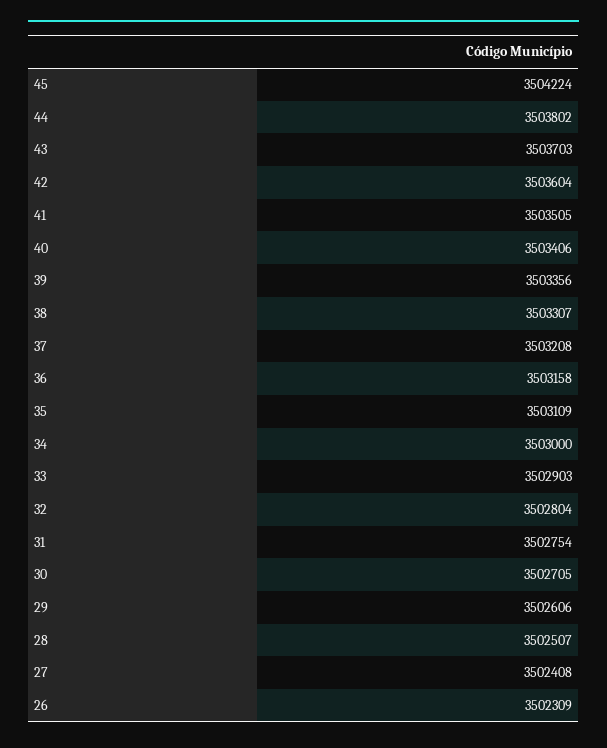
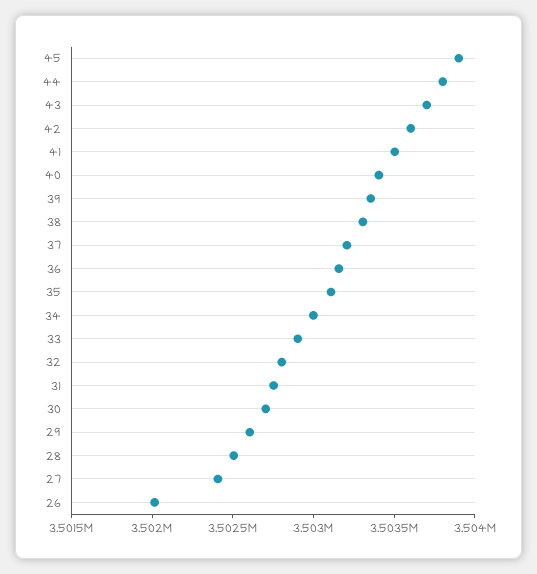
  {
-   "45": 3504224,
+   "45": 3503900,
    "44": 3503802,
    "43": 3503703,
    "42": 3503604,
    "41": 3503505,
    "40": 3503406,
    "39": 3503356,
    "38": 3503307,
    "37": 3503208,
    "36": 3503158,
    "35": 3503109,
    "34": 3503000,
    "33": 3502903,
    "32": 3502804,
    "31": 3502754,
    "30": 3502705,
    "29": 3502606,
    "28": 3502507,
    "27": 3502408,
-   "26": 3502309
+   "26": 3502000
  }

